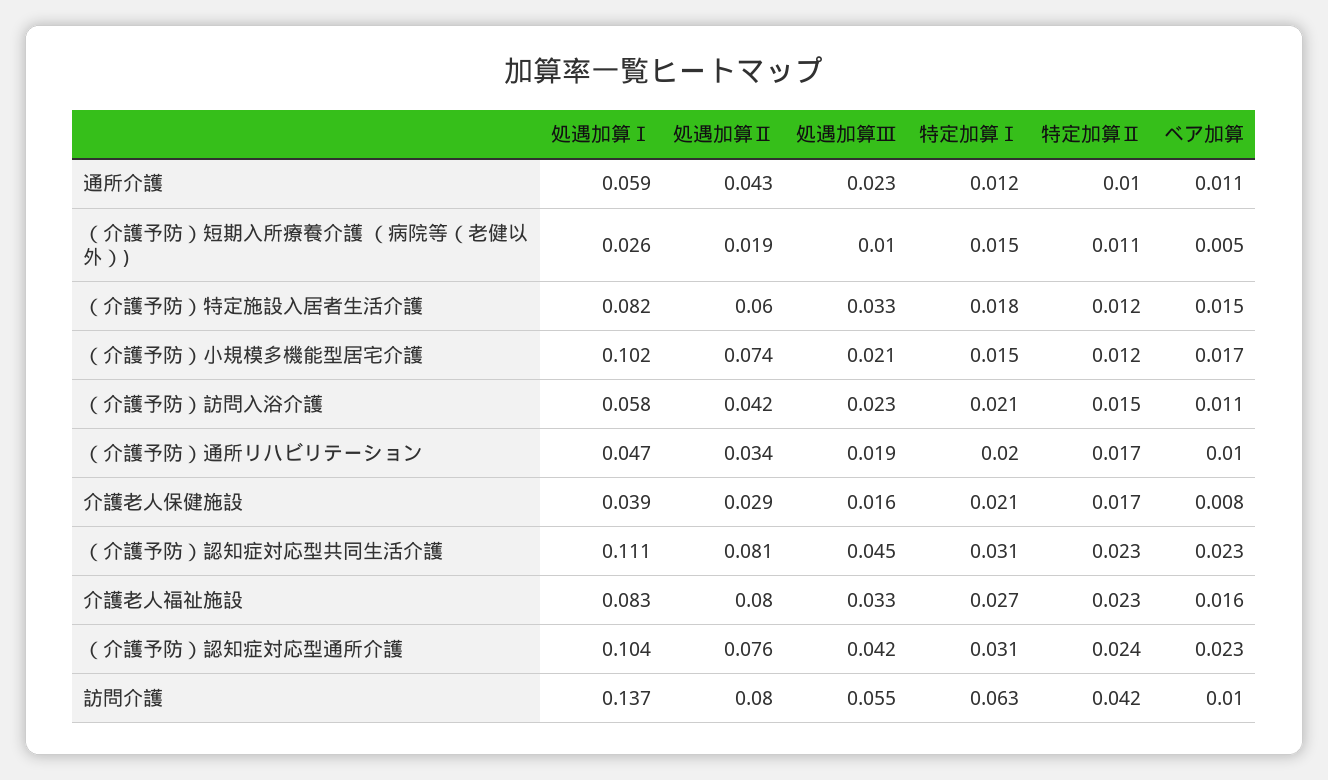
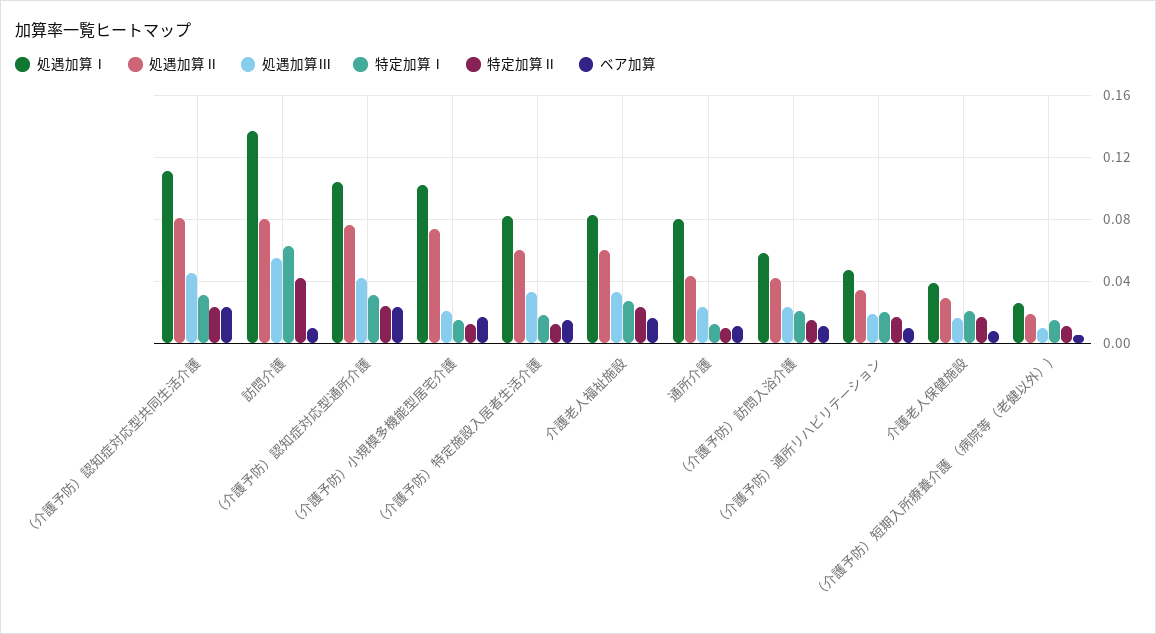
  {
    "処遇加算Ⅰ": {
-     "通所介護": 0.059,
+     "通所介護": 0.08,
      "（介護予防）短期入所療養介護 （病院等（老健以外）)": 0.026,
      "（介護予防）特定施設入居者生活介護": 0.082,
      "（介護予防）小規模多機能型居宅介護": 0.102,
      "（介護予防）訪問入浴介護": 0.058,
      "（介護予防）通所リハビリテーション": 0.047,
      "介護老人保健施設": 0.039,
      "（介護予防）認知症対応型共同生活介護": 0.111,
      "介護老人福祉施設": 0.083,
      "（介護予防）認知症対応型通所介護": 0.104,
      "訪問介護": 0.137
    },
    "処遇加算Ⅱ": {
      "通所介護": 0.043,
      "（介護予防）短期入所療養介護 （病院等（老健以外）)": 0.019,
      "（介護予防）特定施設入居者生活介護": 0.06,
      "（介護予防）小規模多機能型居宅介護": 0.074,
      "（介護予防）訪問入浴介護": 0.042,
      "（介護予防）通所リハビリテーション": 0.034,
      "介護老人保健施設": 0.029,
      "（介護予防）認知症対応型共同生活介護": 0.081,
-     "介護老人福祉施設": 0.08,
+     "介護老人福祉施設": 0.06,
      "（介護予防）認知症対応型通所介護": 0.076,
      "訪問介護": 0.08
    },
    "処遇加算Ⅲ": {
      "通所介護": 0.023,
      "（介護予防）短期入所療養介護 （病院等（老健以外）)": 0.01,
      "（介護予防）特定施設入居者生活介護": 0.033,
      "（介護予防）小規模多機能型居宅介護": 0.021,
      "（介護予防）訪問入浴介護": 0.023,
      "（介護予防）通所リハビリテーション": 0.019,
      "介護老人保健施設": 0.016,
      "（介護予防）認知症対応型共同生活介護": 0.045,
      "介護老人福祉施設": 0.033,
      "（介護予防）認知症対応型通所介護": 0.042,
      "訪問介護": 0.055
    },
    "特定加算Ⅰ": {
      "通所介護": 0.012,
      "（介護予防）短期入所療養介護 （病院等（老健以外）)": 0.015,
      "（介護予防）特定施設入居者生活介護": 0.018,
      "（介護予防）小規模多機能型居宅介護": 0.015,
      "（介護予防）訪問入浴介護": 0.021,
      "（介護予防）通所リハビリテーション": 0.02,
      "介護老人保健施設": 0.021,
      "（介護予防）認知症対応型共同生活介護": 0.031,
      "介護老人福祉施設": 0.027,
      "（介護予防）認知症対応型通所介護": 0.031,
      "訪問介護": 0.063
    },
    "特定加算Ⅱ": {
      "通所介護": 0.01,
      "（介護予防）短期入所療養介護 （病院等（老健以外）)": 0.011,
      "（介護予防）特定施設入居者生活介護": 0.012,
      "（介護予防）小規模多機能型居宅介護": 0.012,
      "（介護予防）訪問入浴介護": 0.015,
      "（介護予防）通所リハビリテーション": 0.017,
      "介護老人保健施設": 0.017,
      "（介護予防）認知症対応型共同生活介護": 0.023,
      "介護老人福祉施設": 0.023,
      "（介護予防）認知症対応型通所介護": 0.024,
      "訪問介護": 0.042
    },
    "ベア加算": {
      "通所介護": 0.011,
      "（介護予防）短期入所療養介護 （病院等（老健以外）)": 0.005,
      "（介護予防）特定施設入居者生活介護": 0.015,
      "（介護予防）小規模多機能型居宅介護": 0.017,
      "（介護予防）訪問入浴介護": 0.011,
      "（介護予防）通所リハビリテーション": 0.01,
      "介護老人保健施設": 0.008,
      "（介護予防）認知症対応型共同生活介護": 0.023,
      "介護老人福祉施設": 0.016,
      "（介護予防）認知症対応型通所介護": 0.023,
      "訪問介護": 0.01
    }
  }

